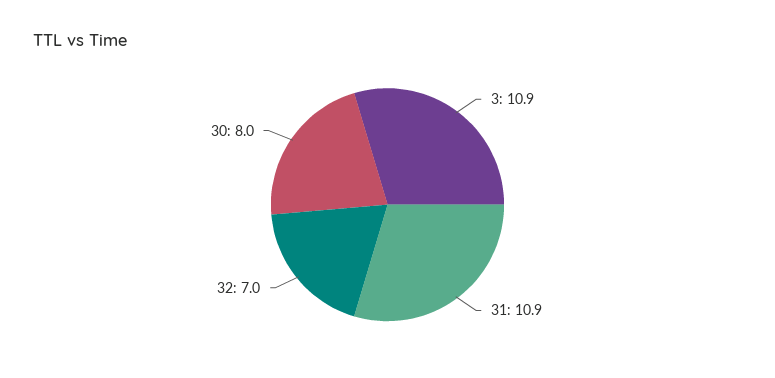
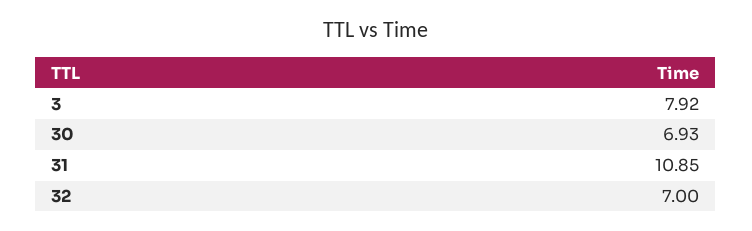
  {
-   "3": 10.9,
+   "3": 7.92,
    "31": 10.85,
    "32": 7,
-   "30": 8
+   "30": 6.93
  }

